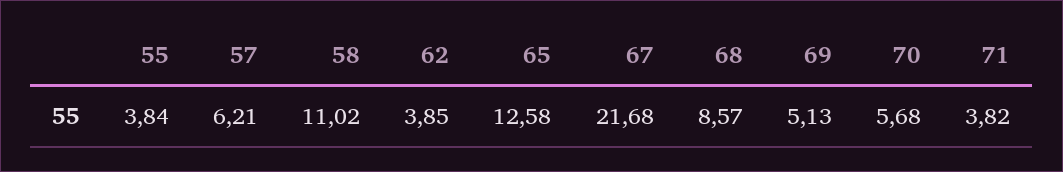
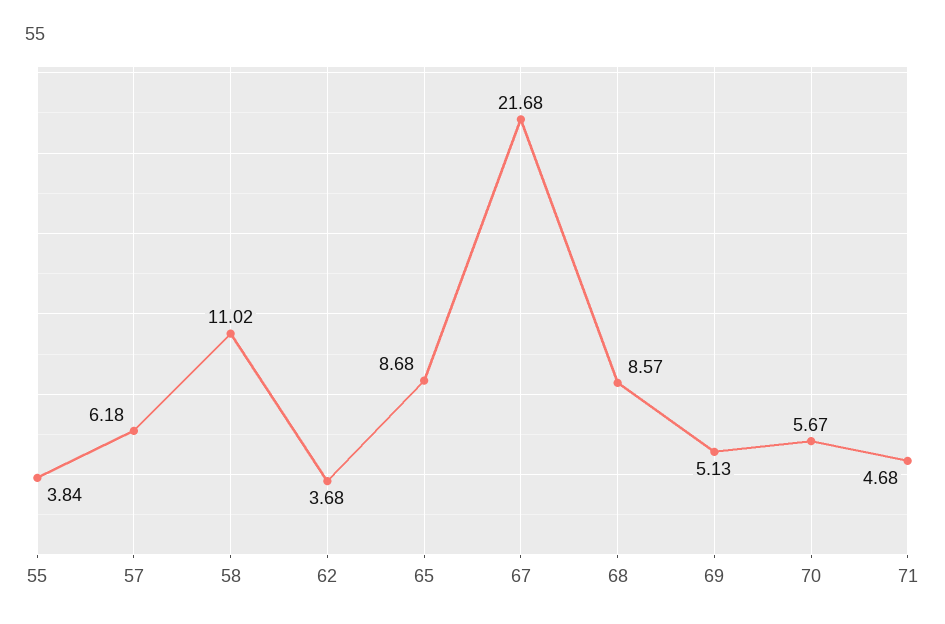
  {
    "55": 3.84,
-   "57": 6.21,
+   "57": 6.18,
    "58": 11.02,
-   "62": 3.85,
+   "62": 3.68,
-   "65": 12.58,
+   "65": 8.68,
    "67": 21.68,
    "68": 8.57,
    "69": 5.13,
-   "70": 5.68,
+   "70": 5.67,
-   "71": 3.82
+   "71": 4.68
  }

